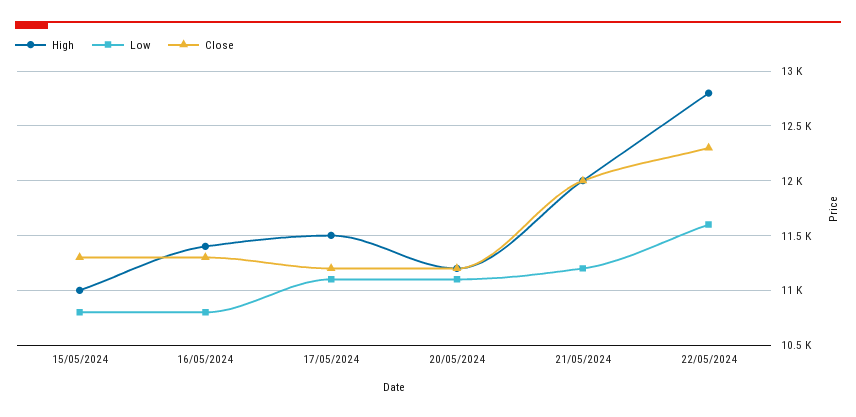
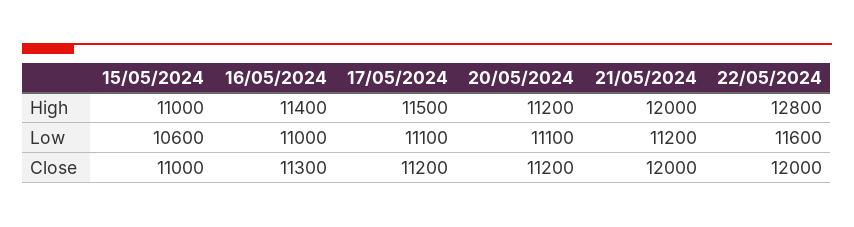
  {
    "High": {
      "15/05/2024": 11000,
      "16/05/2024": 11400,
      "17/05/2024": 11500,
      "20/05/2024": 11200,
      "21/05/2024": 12000,
      "22/05/2024": 12800
    },
    "Low": {
-     "15/05/2024": 10800,
+     "15/05/2024": 10600,
-     "16/05/2024": 10800,
+     "16/05/2024": 11000,
      "17/05/2024": 11100,
      "20/05/2024": 11100,
      "21/05/2024": 11200,
      "22/05/2024": 11600
    },
    "Close": {
-     "15/05/2024": 11300,
+     "15/05/2024": 11000,
      "16/05/2024": 11300,
      "17/05/2024": 11200,
      "20/05/2024": 11200,
      "21/05/2024": 12000,
-     "22/05/2024": 12300
+     "22/05/2024": 12000
    }
  }

